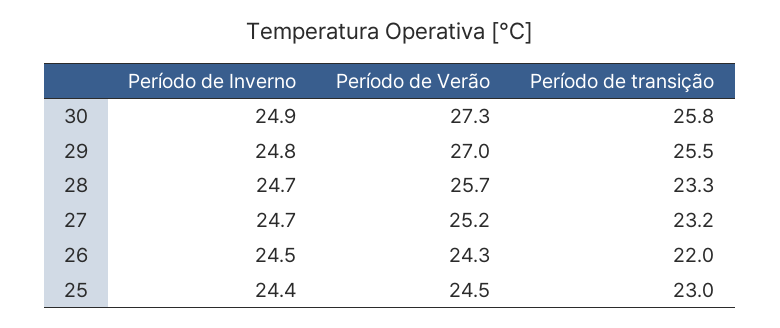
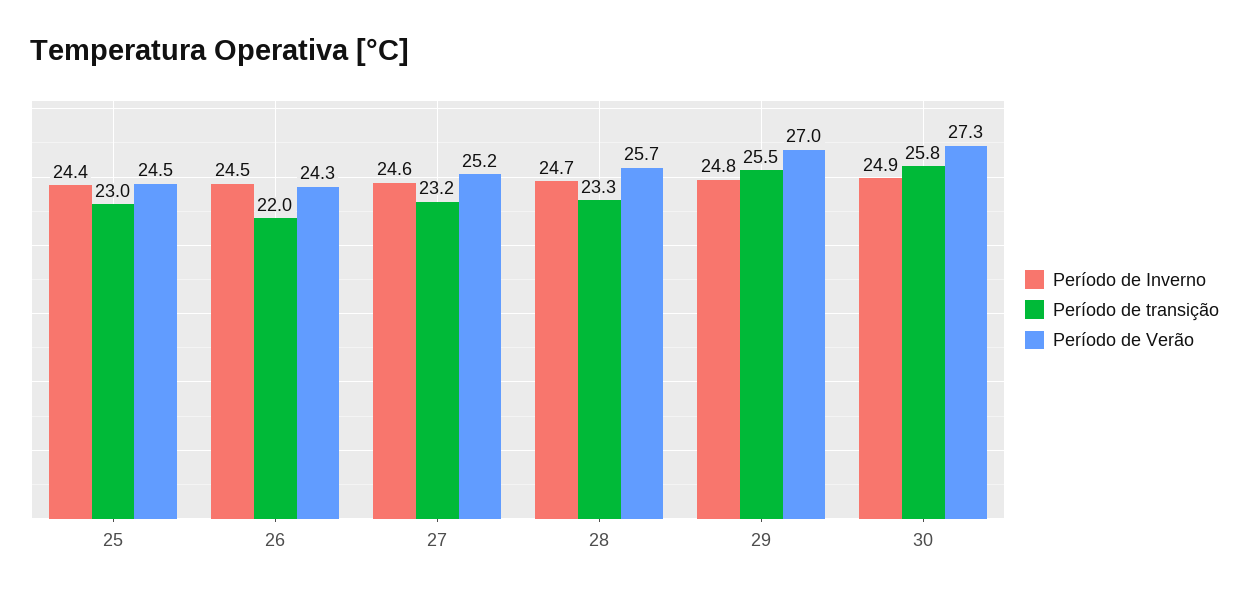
  {
    "Período de Inverno": {
      "30": 24.9,
      "29": 24.8,
      "28": 24.7,
-     "27": 24.7,
+     "27": 24.6,
      "26": 24.5,
      "25": 24.4
    },
    "Período de Verão": {
      "30": 27.3,
      "29": 27,
      "28": 25.7,
      "27": 25.2,
      "26": 24.3,
      "25": 24.5
    },
    "Período de transição": {
      "30": 25.8,
      "29": 25.5,
      "28": 23.3,
      "27": 23.2,
      "26": 22,
      "25": 23
    }
  }

